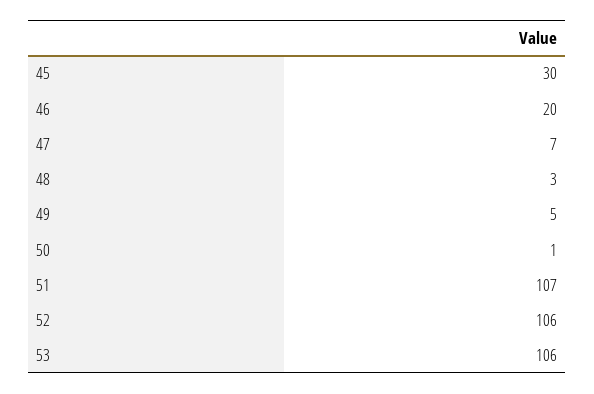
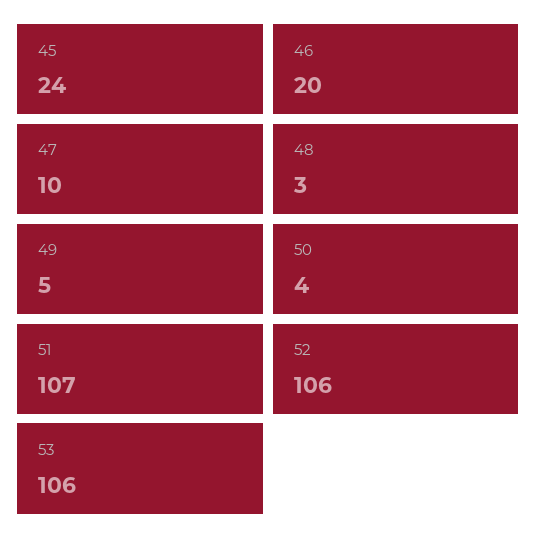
  {
-   "45": 30,
+   "45": 24,
    "46": 20,
-   "47": 7,
+   "47": 10,
    "48": 3,
    "49": 5,
-   "50": 1,
+   "50": 4,
    "51": 107,
    "52": 106,
    "53": 106
  }

